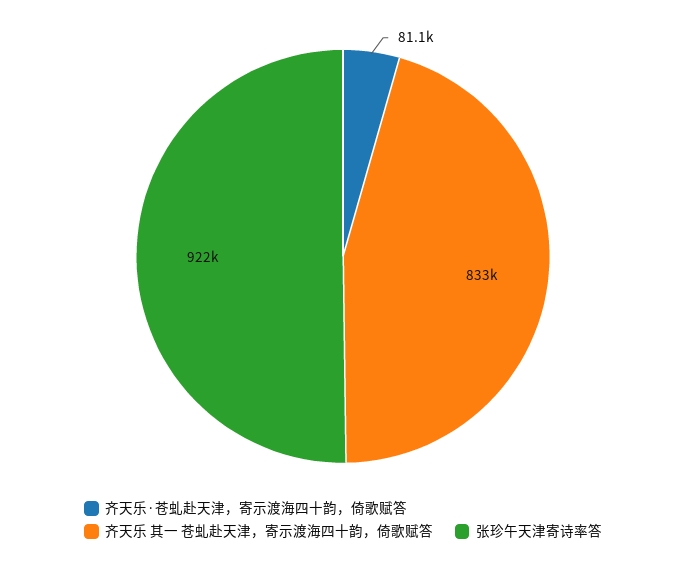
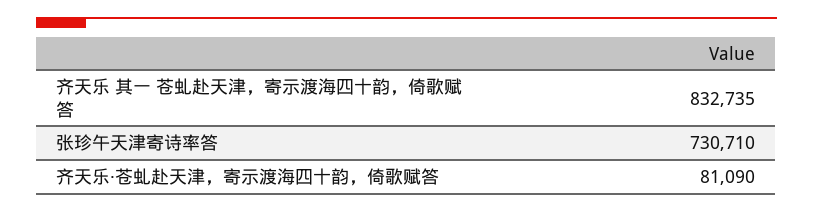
  {
    "齐天乐·苍虬赴天津，寄示渡海四十韵，倚歌赋答": 81090,
    "齐天乐 其一 苍虬赴天津，寄示渡海四十韵，倚歌赋答": 832735,
-   "张珍午天津寄诗率答": 922000
+   "张珍午天津寄诗率答": 730710
  }

